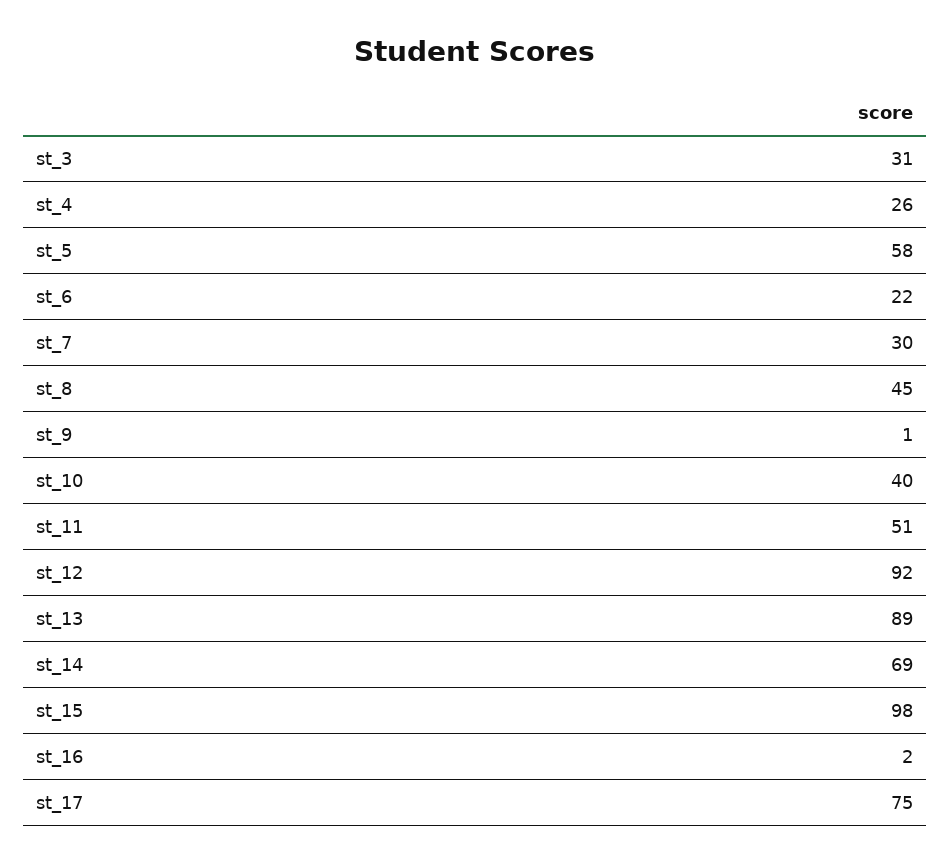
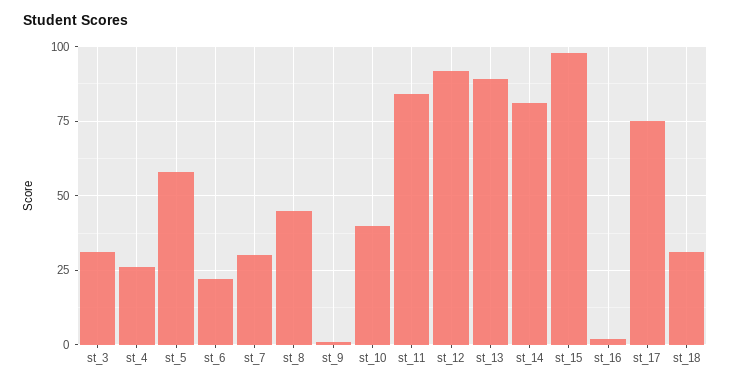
  {
    "st_3": 31,
    "st_4": 26,
    "st_5": 58,
    "st_6": 22,
    "st_7": 30,
    "st_8": 45,
    "st_9": 1,
    "st_10": 40,
-   "st_11": 51,
+   "st_11": 85,
    "st_12": 92,
    "st_13": 89,
-   "st_14": 69,
+   "st_14": 80,
    "st_15": 98,
    "st_16": 2,
-   "st_17": 75
+   "st_17": 75,
+   "st_18": 30
  }

